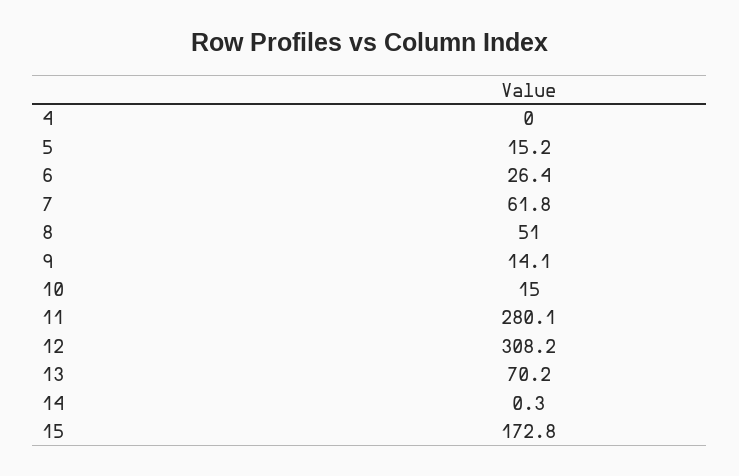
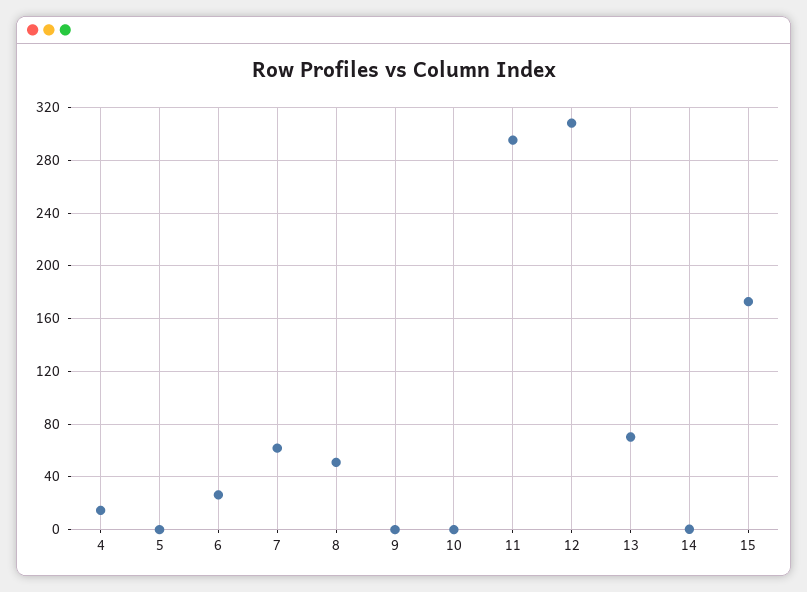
  {
-   "4": 0,
+   "4": 15,
-   "5": 15.2,
+   "5": 0,
    "6": 26.4,
    "7": 61.8,
    "8": 51,
-   "9": 14.1,
+   "9": 0,
-   "10": 15,
+   "10": 0,
-   "11": 280.1,
+   "11": 295,
    "12": 308.2,
    "13": 70.2,
    "14": 0.3,
    "15": 172.8
  }

